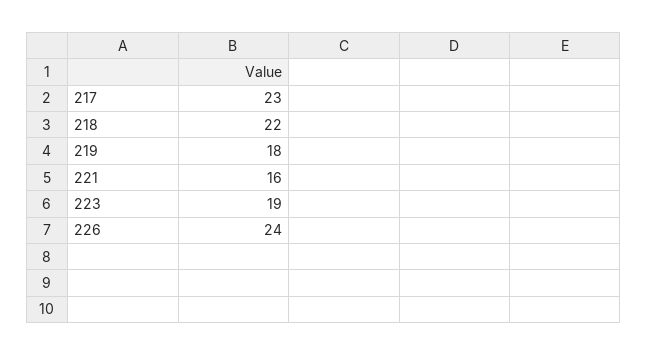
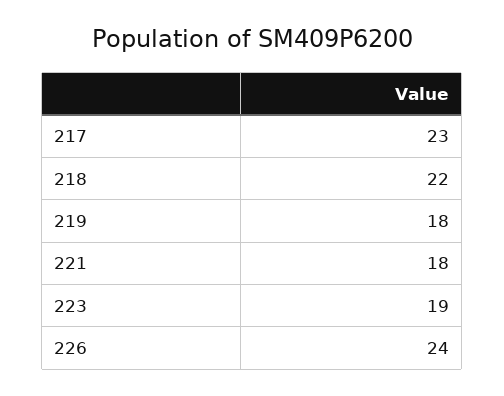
  {
    "217": 23,
    "218": 22,
    "219": 18,
-   "221": 16,
+   "221": 18,
    "223": 19,
    "226": 24
  }

